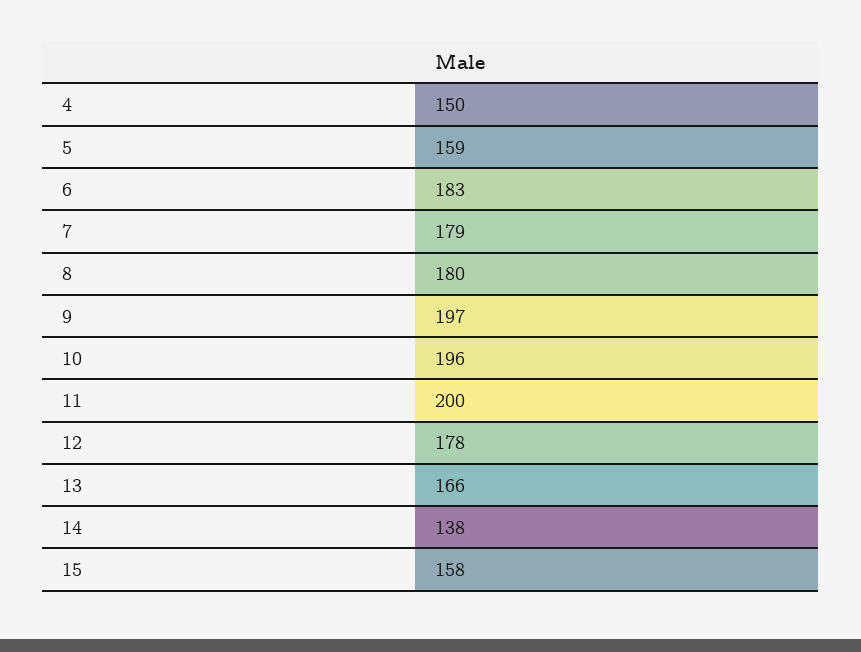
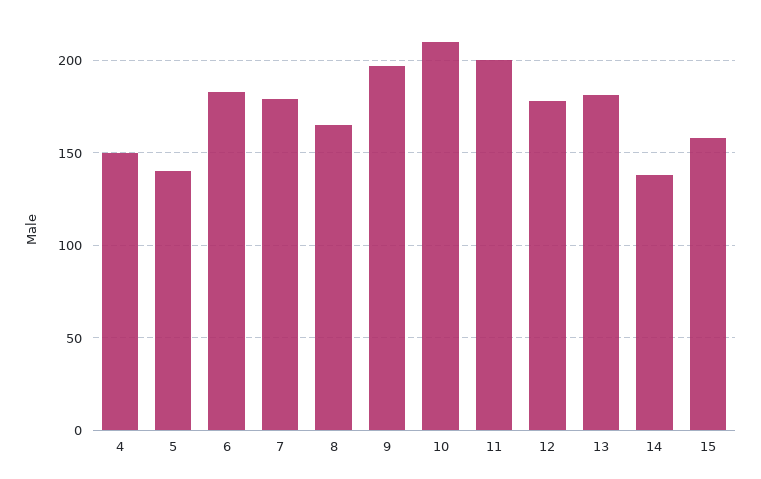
  {
    "4": 150,
-   "5": 159,
+   "5": 140,
    "6": 183,
    "7": 179,
-   "8": 180,
+   "8": 165,
    "9": 197,
-   "10": 196,
+   "10": 210,
    "11": 200,
    "12": 178,
-   "13": 166,
+   "13": 180,
    "14": 138,
    "15": 158
  }

